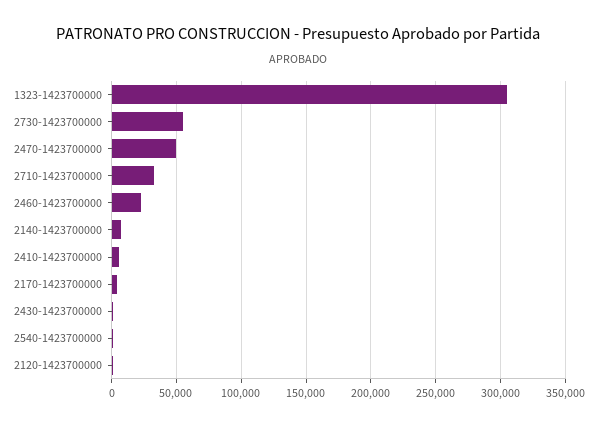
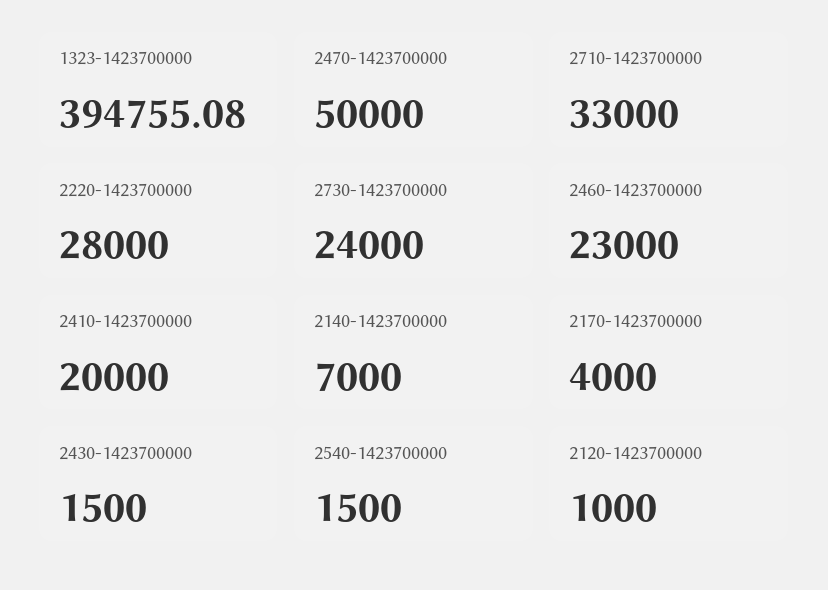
  {
-   "1323-1423700000": 305000,
+   "1323-1423700000": 394755.08,
-   "2730-1423700000": 55000,
+   "2730-1423700000": 24000,
    "2470-1423700000": 50000,
    "2710-1423700000": 33000,
    "2460-1423700000": 23000,
    "2140-1423700000": 7000,
-   "2410-1423700000": 5000,
+   "2410-1423700000": 20000,
    "2170-1423700000": 4000,
    "2430-1423700000": 1500,
    "2540-1423700000": 1500,
-   "2120-1423700000": 1000
+   "2120-1423700000": 1000,
+   "2220-1423700000": 28000
  }

